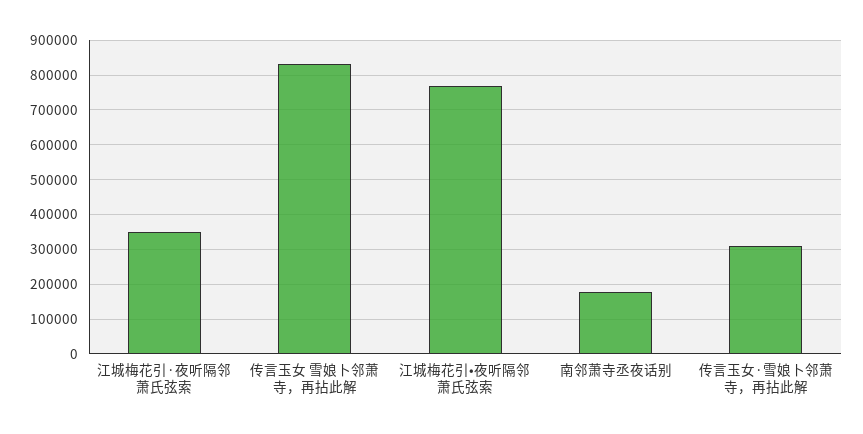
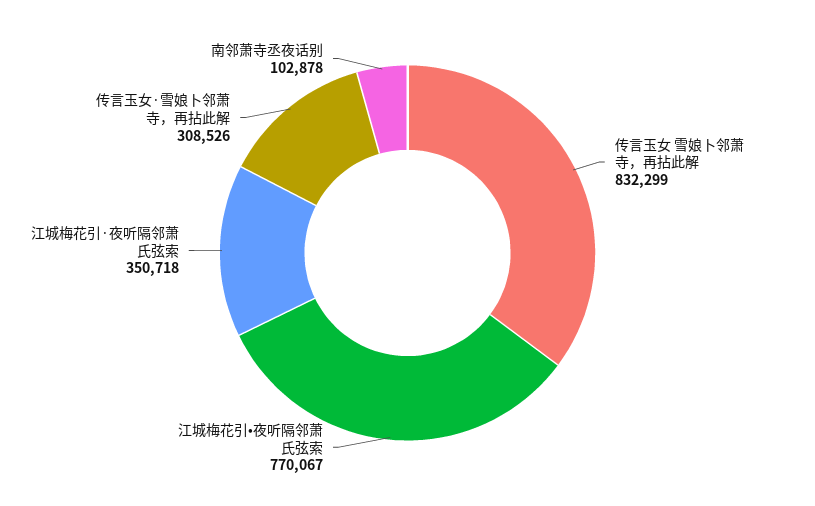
  {
    "江城梅花引·夜听隔邻萧氏弦索": 350718,
    "传言玉女 雪娘卜邻萧寺，再拈此解": 832299,
    "江城梅花引•夜听隔邻萧氏弦索": 770067,
-   "南邻萧寺丞夜话别": 180000,
+   "南邻萧寺丞夜话别": 102878,
    "传言玉女·雪娘卜邻萧寺，再拈此解": 308526
  }

